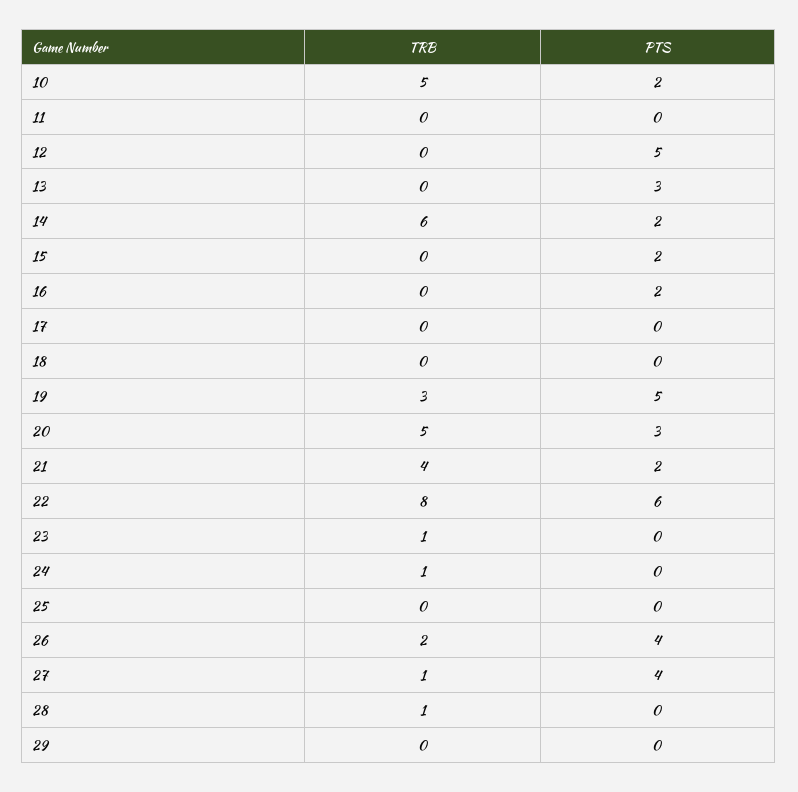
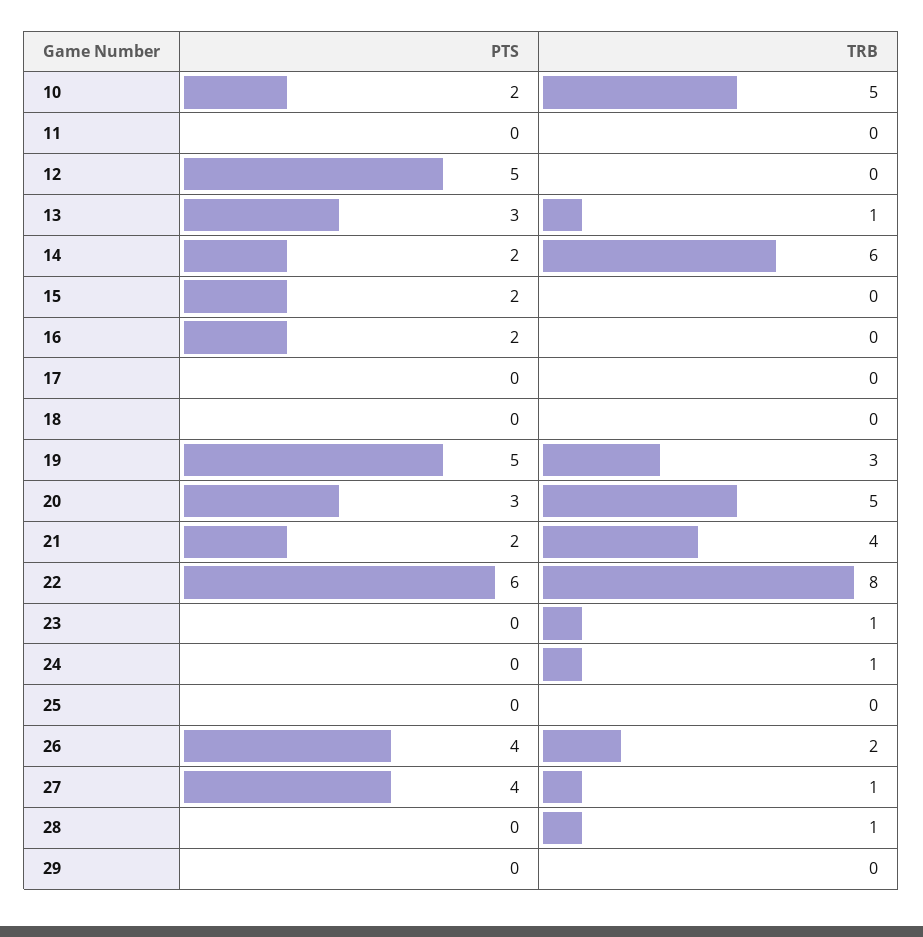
  {
    "TRB": {
      "10": 5,
      "11": 0,
      "12": 0,
-     "13": 0,
+     "13": 1,
      "14": 6,
      "15": 0,
      "16": 0,
      "17": 0,
      "18": 0,
      "19": 3,
      "20": 5,
      "21": 4,
      "22": 8,
      "23": 1,
      "24": 1,
      "25": 0,
      "26": 2,
      "27": 1,
      "28": 1,
      "29": 0
    },
    "PTS": {
      "10": 2,
      "11": 0,
      "12": 5,
      "13": 3,
      "14": 2,
      "15": 2,
      "16": 2,
      "17": 0,
      "18": 0,
      "19": 5,
      "20": 3,
      "21": 2,
      "22": 6,
      "23": 0,
      "24": 0,
      "25": 0,
      "26": 4,
      "27": 4,
      "28": 0,
      "29": 0
    }
  }

